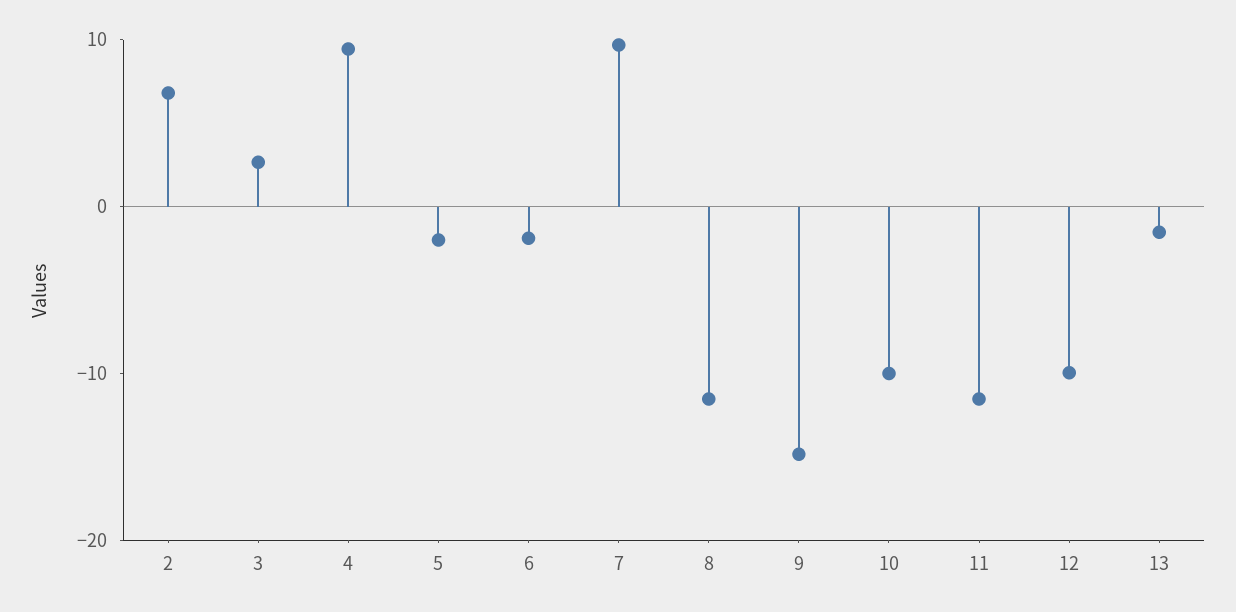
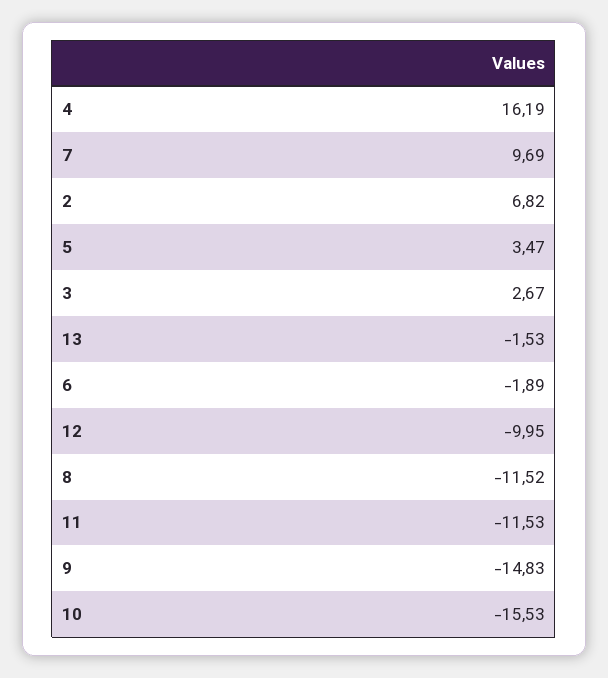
  {
    "2": 6.82,
    "3": 2.67,
-   "4": 10,
+   "4": 16.19,
-   "5": -2,
+   "5": 3.47,
    "6": -1.89,
    "7": 9.69,
    "8": -11.52,
    "9": -14.83,
-   "10": -10,
+   "10": -15.53,
    "11": -11.53,
    "12": -9.95,
    "13": -1.53
  }

